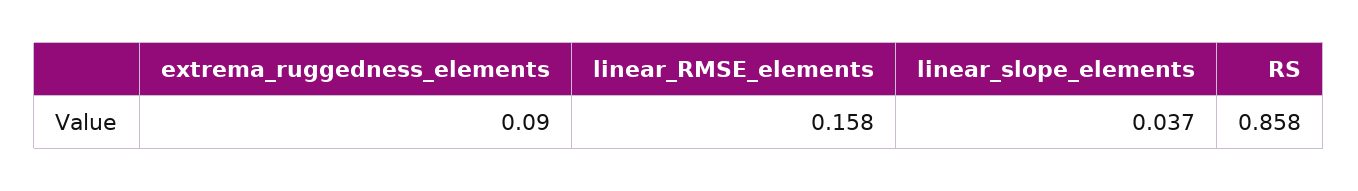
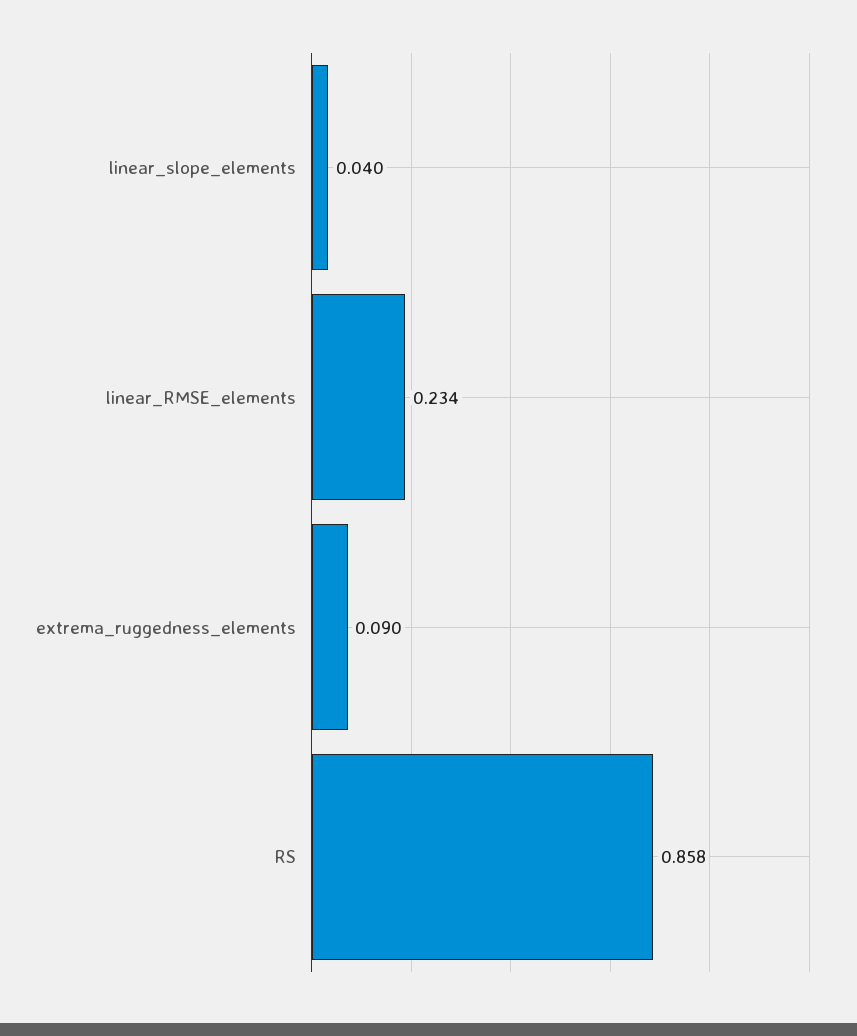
  {
    "extrema_ruggedness_elements": 0.09,
-   "linear_RMSE_elements": 0.158,
+   "linear_RMSE_elements": 0.234,
-   "linear_slope_elements": 0.037,
+   "linear_slope_elements": 0.04,
    "RS": 0.858
  }

